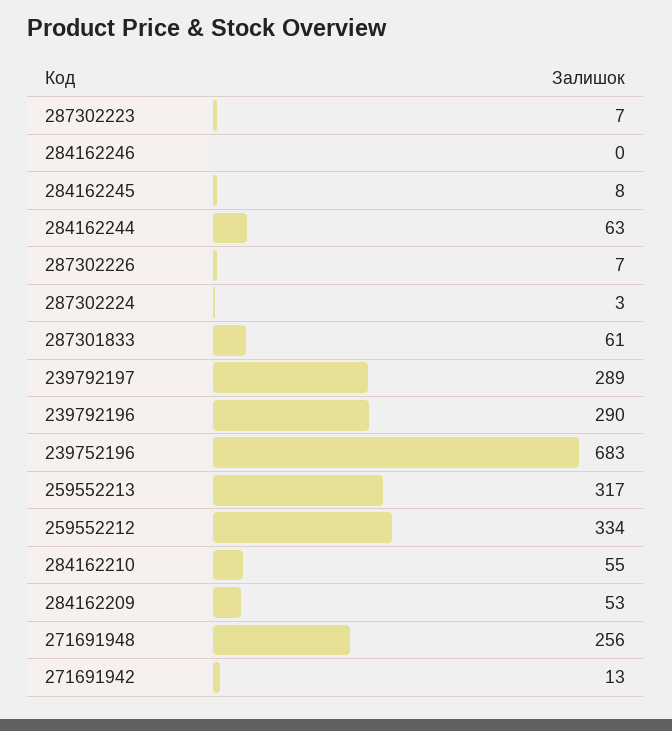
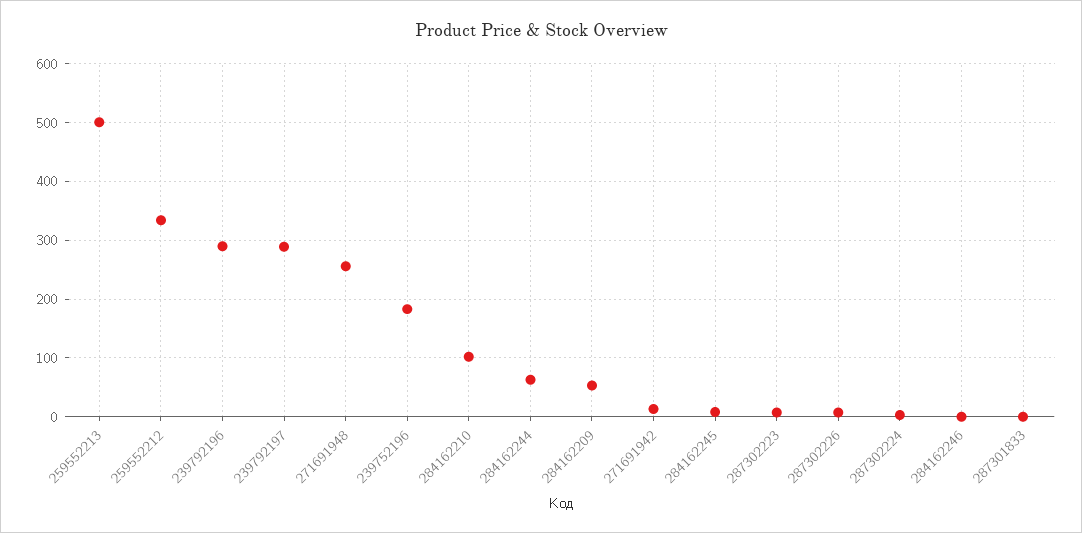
  {
    "287302223": 7,
    "284162246": 0,
    "284162245": 8,
    "284162244": 63,
    "287302226": 7,
    "287302224": 3,
-   "287301833": 61,
+   "287301833": 0,
    "239792197": 289,
    "239792196": 290,
-   "239752196": 683,
+   "239752196": 180,
-   "259552213": 317,
+   "259552213": 500,
    "259552212": 334,
-   "284162210": 55,
+   "284162210": 100,
    "284162209": 53,
    "271691948": 256,
    "271691942": 13
  }

